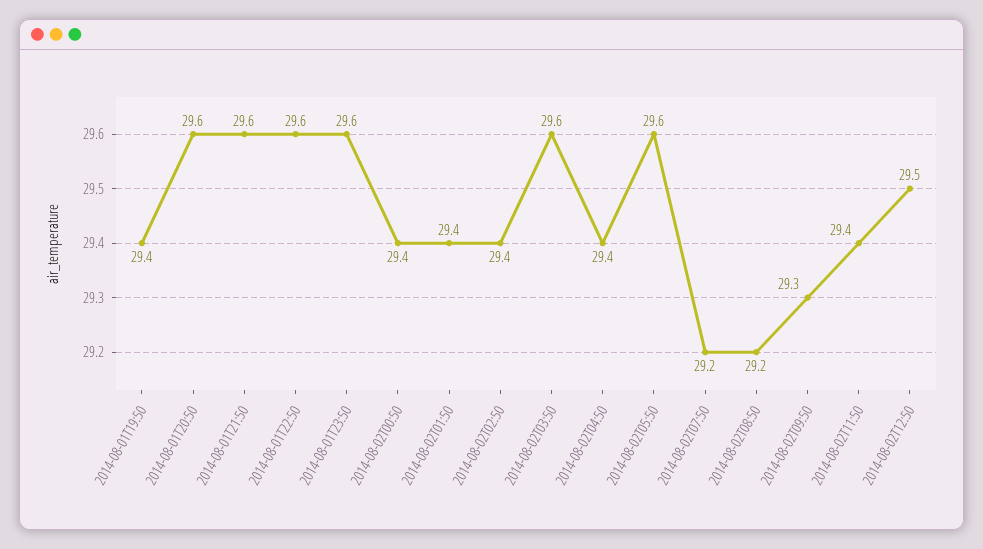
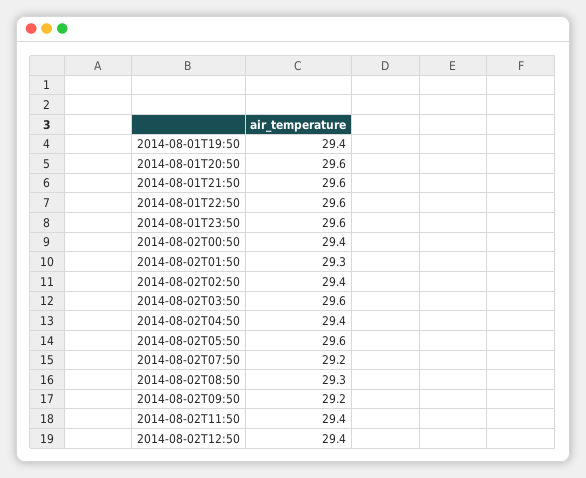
  {
    "2014-08-01T19:50": 29.4,
    "2014-08-01T20:50": 29.6,
    "2014-08-01T21:50": 29.6,
    "2014-08-01T22:50": 29.6,
    "2014-08-01T23:50": 29.6,
    "2014-08-02T00:50": 29.4,
-   "2014-08-02T01:50": 29.4,
+   "2014-08-02T01:50": 29.3,
    "2014-08-02T02:50": 29.4,
    "2014-08-02T03:50": 29.6,
    "2014-08-02T04:50": 29.4,
    "2014-08-02T05:50": 29.6,
    "2014-08-02T07:50": 29.2,
-   "2014-08-02T08:50": 29.2,
+   "2014-08-02T08:50": 29.3,
-   "2014-08-02T09:50": 29.3,
+   "2014-08-02T09:50": 29.2,
    "2014-08-02T11:50": 29.4,
-   "2014-08-02T12:50": 29.5
+   "2014-08-02T12:50": 29.4
  }

